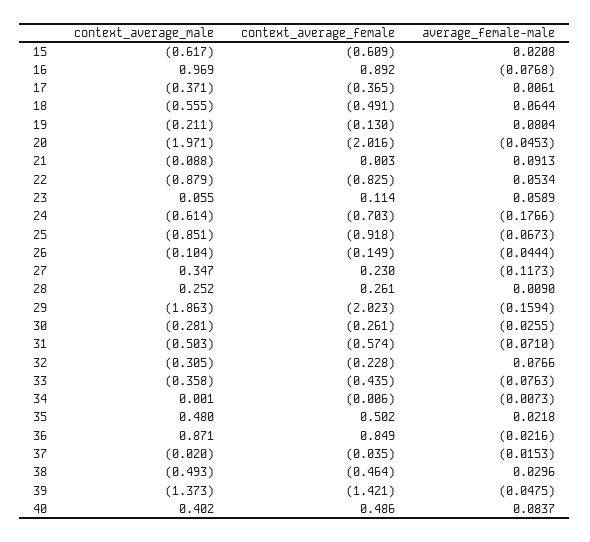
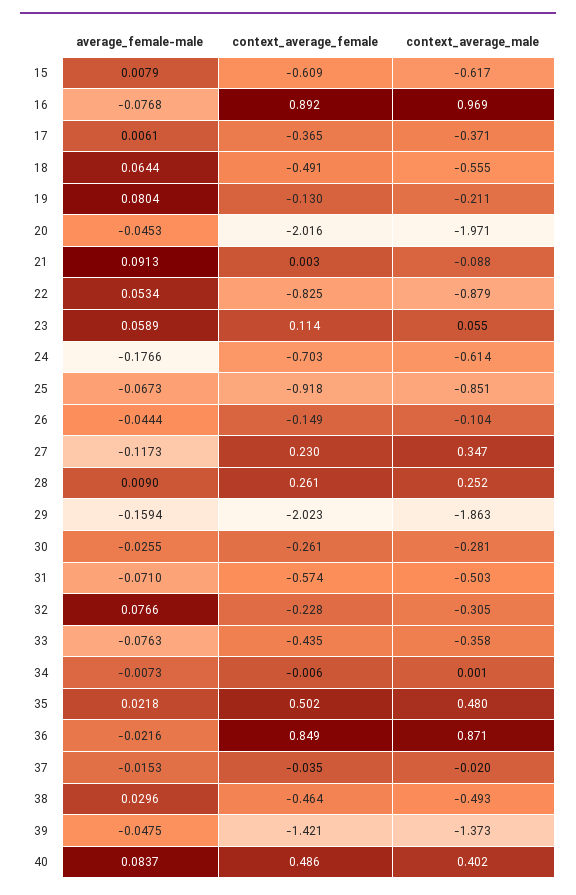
  {
    "context_average_male": {
      "15": -0.617,
      "16": 0.969,
      "17": -0.371,
      "18": -0.555,
      "19": -0.211,
      "20": -1.971,
      "21": -0.088,
      "22": -0.879,
      "23": 0.055,
      "24": -0.614,
      "25": -0.851,
      "26": -0.104,
      "27": 0.347,
      "28": 0.252,
      "29": -1.863,
      "30": -0.281,
      "31": -0.503,
      "32": -0.305,
      "33": -0.358,
      "34": 0.001,
      "35": 0.48,
      "36": 0.871,
      "37": -0.02,
      "38": -0.493,
      "39": -1.373,
      "40": 0.402
    },
    "context_average_female": {
      "15": -0.609,
      "16": 0.892,
      "17": -0.365,
      "18": -0.491,
      "19": -0.13,
      "20": -2.016,
      "21": 0.003,
      "22": -0.825,
      "23": 0.114,
      "24": -0.703,
      "25": -0.918,
      "26": -0.149,
      "27": 0.23,
      "28": 0.261,
      "29": -2.023,
      "30": -0.261,
      "31": -0.574,
      "32": -0.228,
      "33": -0.435,
      "34": -0.006,
      "35": 0.502,
      "36": 0.849,
      "37": -0.035,
      "38": -0.464,
      "39": -1.421,
      "40": 0.486
    },
    "average_female-male": {
-     "15": 0.0208,
+     "15": 0.0079,
      "16": -0.0768,
      "17": 0.0061,
      "18": 0.0644,
      "19": 0.0804,
      "20": -0.0453,
      "21": 0.0913,
      "22": 0.0534,
      "23": 0.0589,
      "24": -0.1766,
      "25": -0.0673,
      "26": -0.0444,
      "27": -0.1173,
      "28": 0.009,
      "29": -0.1594,
      "30": -0.0255,
      "31": -0.071,
      "32": 0.0766,
      "33": -0.0763,
      "34": -0.0073,
      "35": 0.0218,
      "36": -0.0216,
      "37": -0.0153,
      "38": 0.0296,
      "39": -0.0475,
      "40": 0.0837
    }
  }

